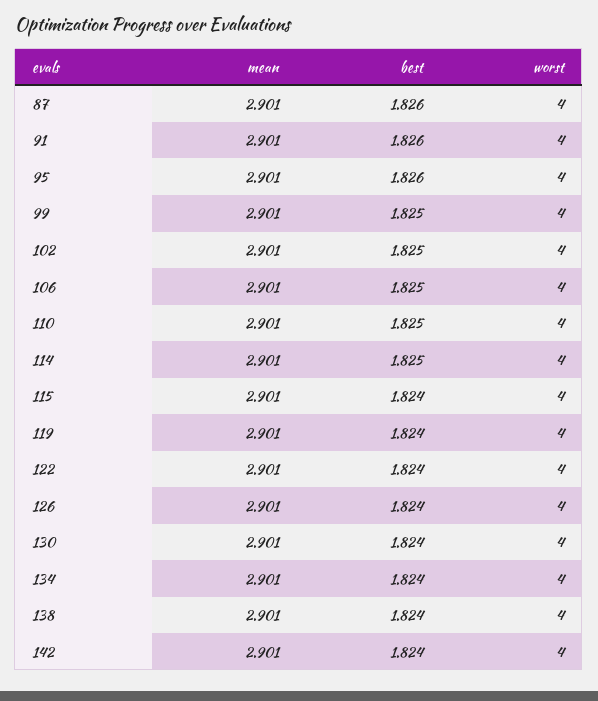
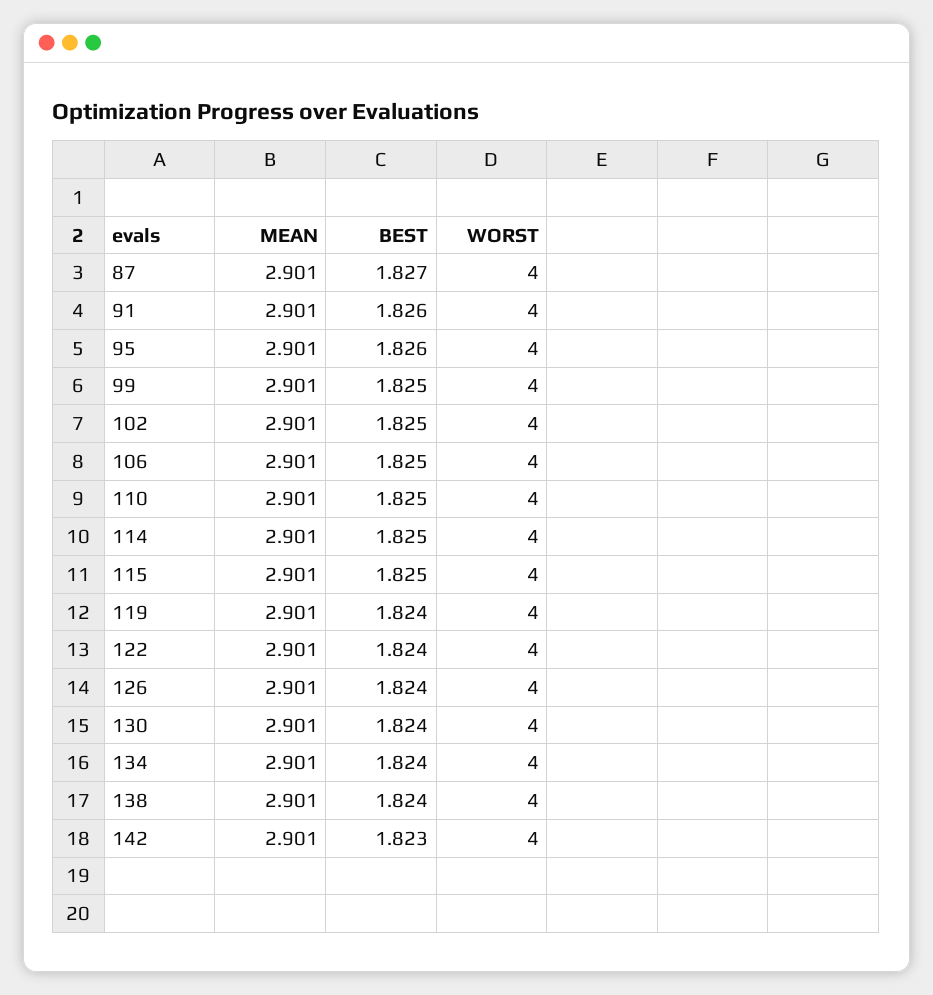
  {
    "mean": {
      "87": 2.901,
      "91": 2.901,
      "95": 2.901,
      "99": 2.901,
      "102": 2.901,
      "106": 2.901,
      "110": 2.901,
      "114": 2.901,
      "115": 2.901,
      "119": 2.901,
      "122": 2.901,
      "126": 2.901,
      "130": 2.901,
      "134": 2.901,
      "138": 2.901,
      "142": 2.901
    },
    "best": {
-     "87": 1.826,
+     "87": 1.827,
      "91": 1.826,
      "95": 1.826,
      "99": 1.825,
      "102": 1.825,
      "106": 1.825,
      "110": 1.825,
      "114": 1.825,
-     "115": 1.824,
+     "115": 1.825,
      "119": 1.824,
      "122": 1.824,
      "126": 1.824,
      "130": 1.824,
      "134": 1.824,
      "138": 1.824,
-     "142": 1.824
+     "142": 1.823
    },
    "worst": {
      "87": 4,
      "91": 4,
      "95": 4,
      "99": 4,
      "102": 4,
      "106": 4,
      "110": 4,
      "114": 4,
      "115": 4,
      "119": 4,
      "122": 4,
      "126": 4,
      "130": 4,
      "134": 4,
      "138": 4,
      "142": 4
    }
  }

